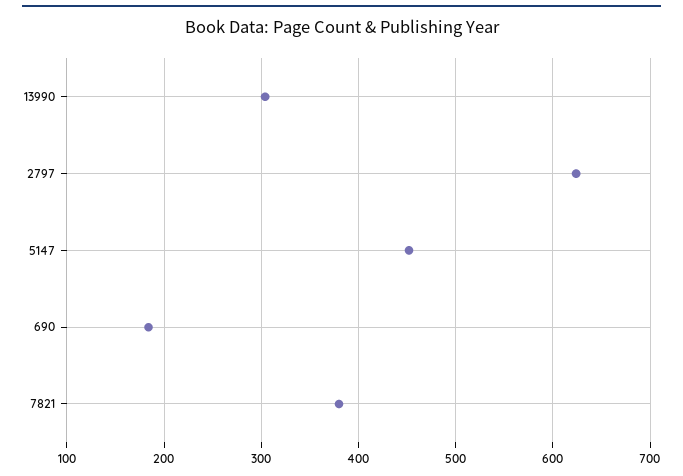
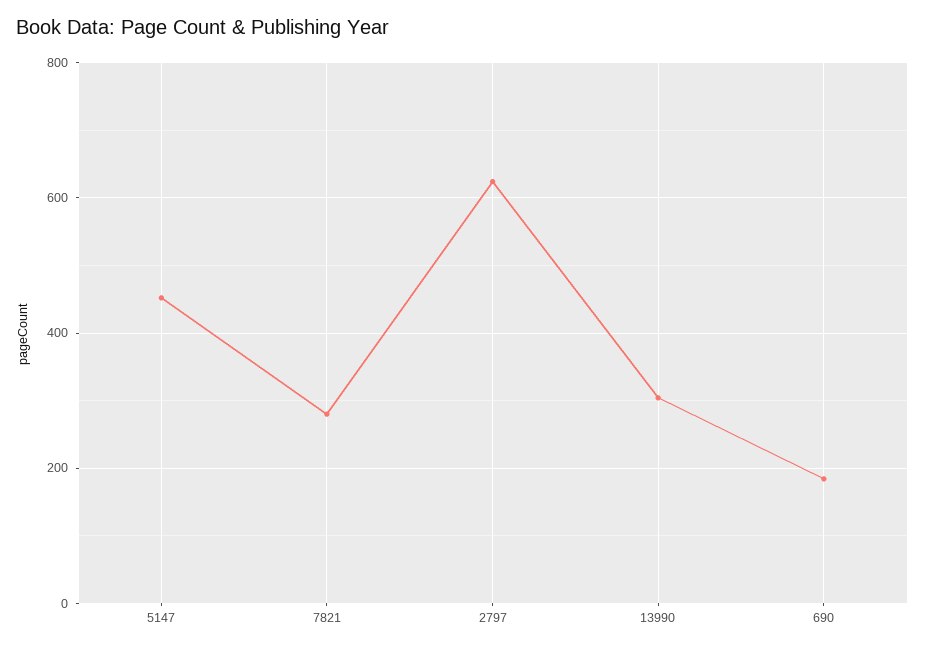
  {
    "13990": 300,
    "2797": 620,
    "5147": 450,
    "690": 180,
-   "7821": 380
+   "7821": 280
  }

